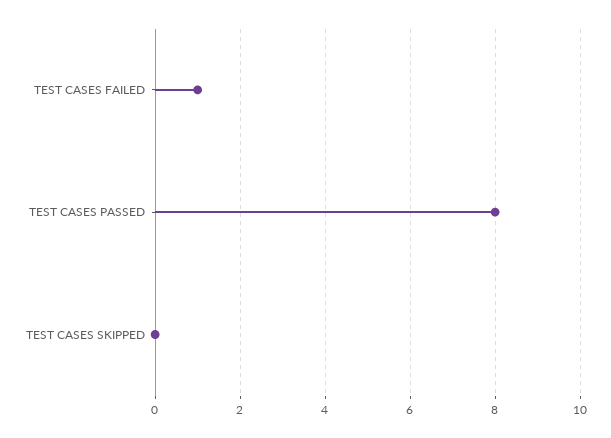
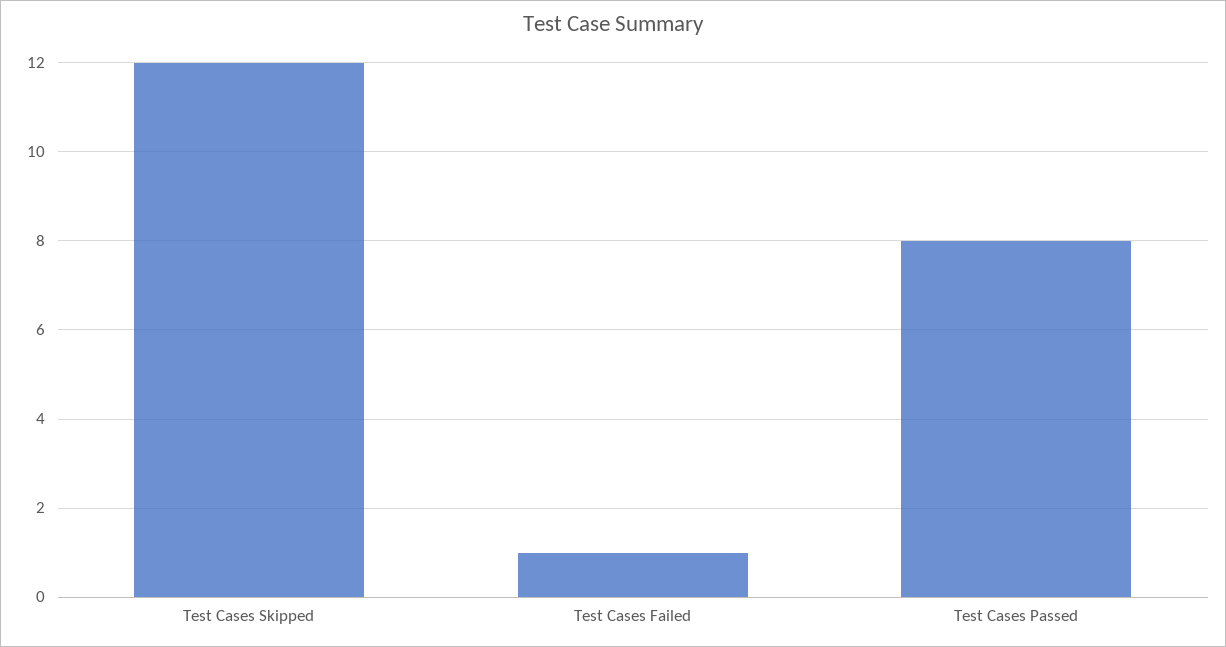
  {
    "TEST CASES FAILED": 1,
    "TEST CASES PASSED": 8,
-   "TEST CASES SKIPPED": 0
+   "TEST CASES SKIPPED": 12
  }

